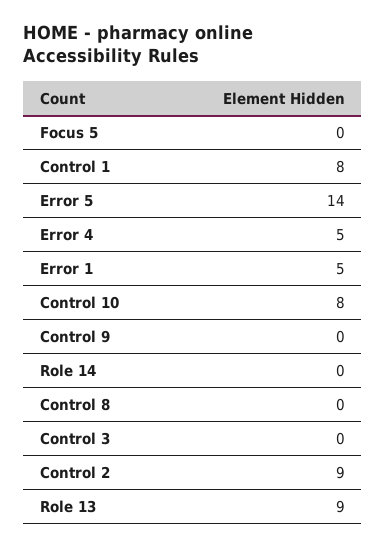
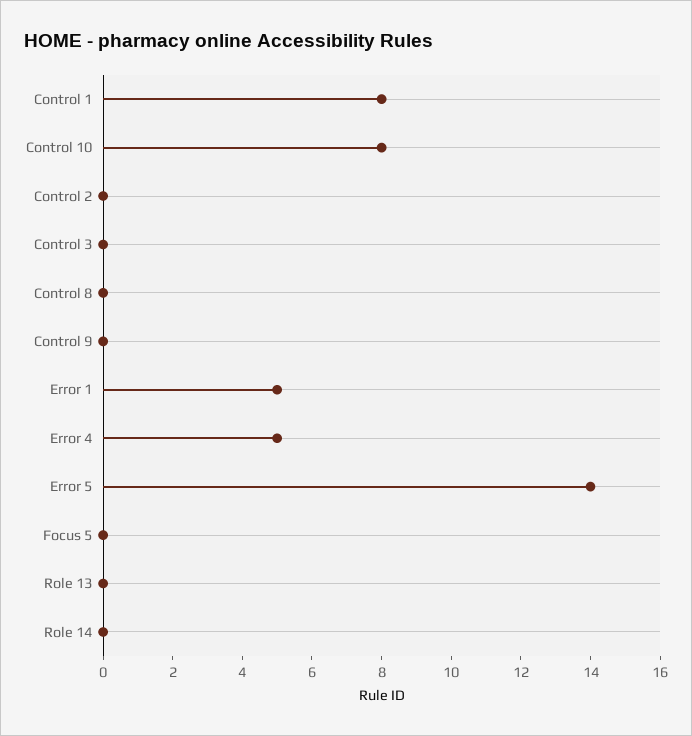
  {
    "Focus 5": 0,
    "Control 1": 8,
    "Error 5": 14,
    "Error 4": 5,
    "Error 1": 5,
    "Control 10": 8,
    "Control 9": 0,
    "Role 14": 0,
    "Control 8": 0,
    "Control 3": 0,
-   "Control 2": 9,
+   "Control 2": 0,
-   "Role 13": 9
+   "Role 13": 0
  }

